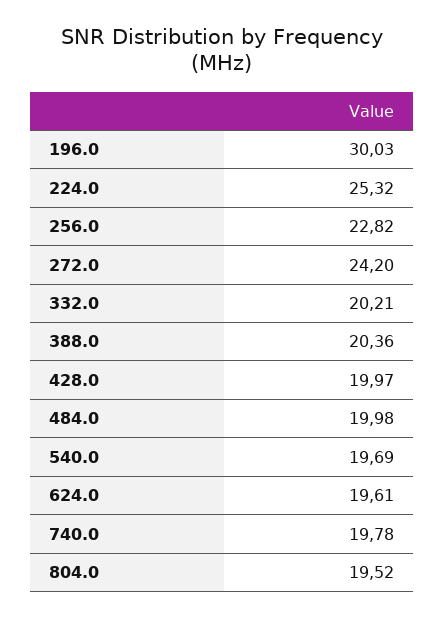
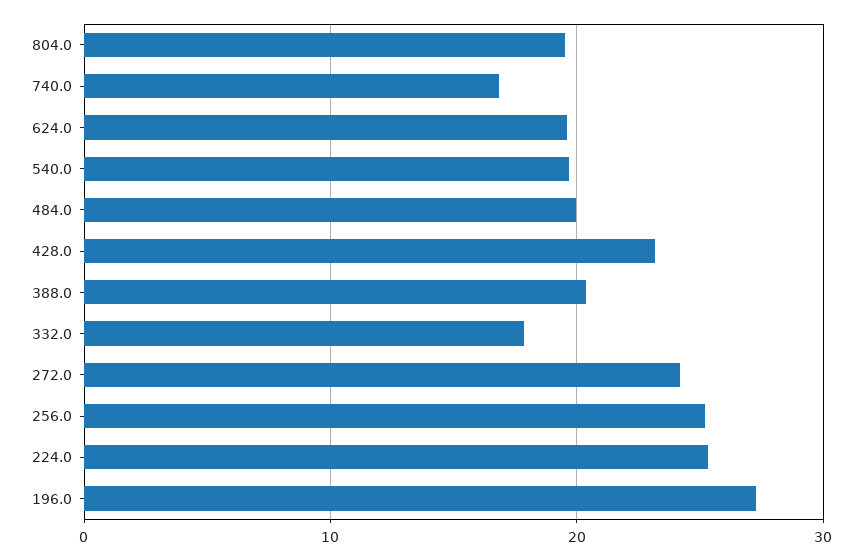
  {
-   "196.0": 30.03,
+   "196.0": 27,
    "224.0": 25.32,
-   "256.0": 22.82,
+   "256.0": 25,
    "272.0": 24.2,
-   "332.0": 20.21,
+   "332.0": 18,
    "388.0": 20.36,
-   "428.0": 19.97,
+   "428.0": 23,
    "484.0": 19.98,
    "540.0": 19.69,
    "624.0": 19.61,
-   "740.0": 19.78,
+   "740.0": 17,
    "804.0": 19.52
  }

